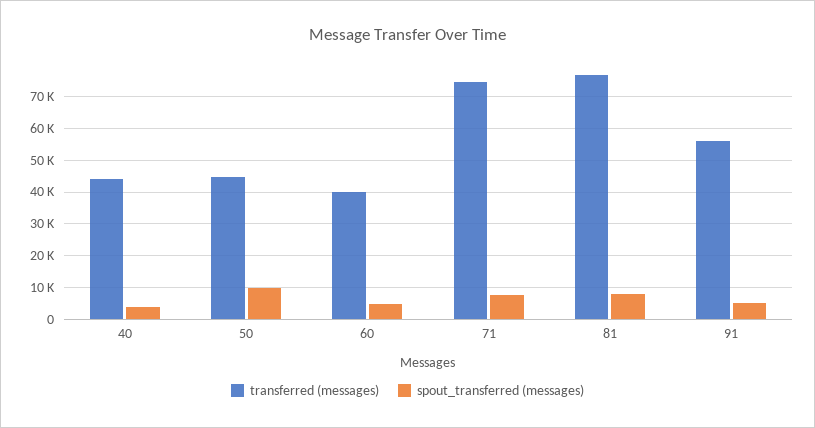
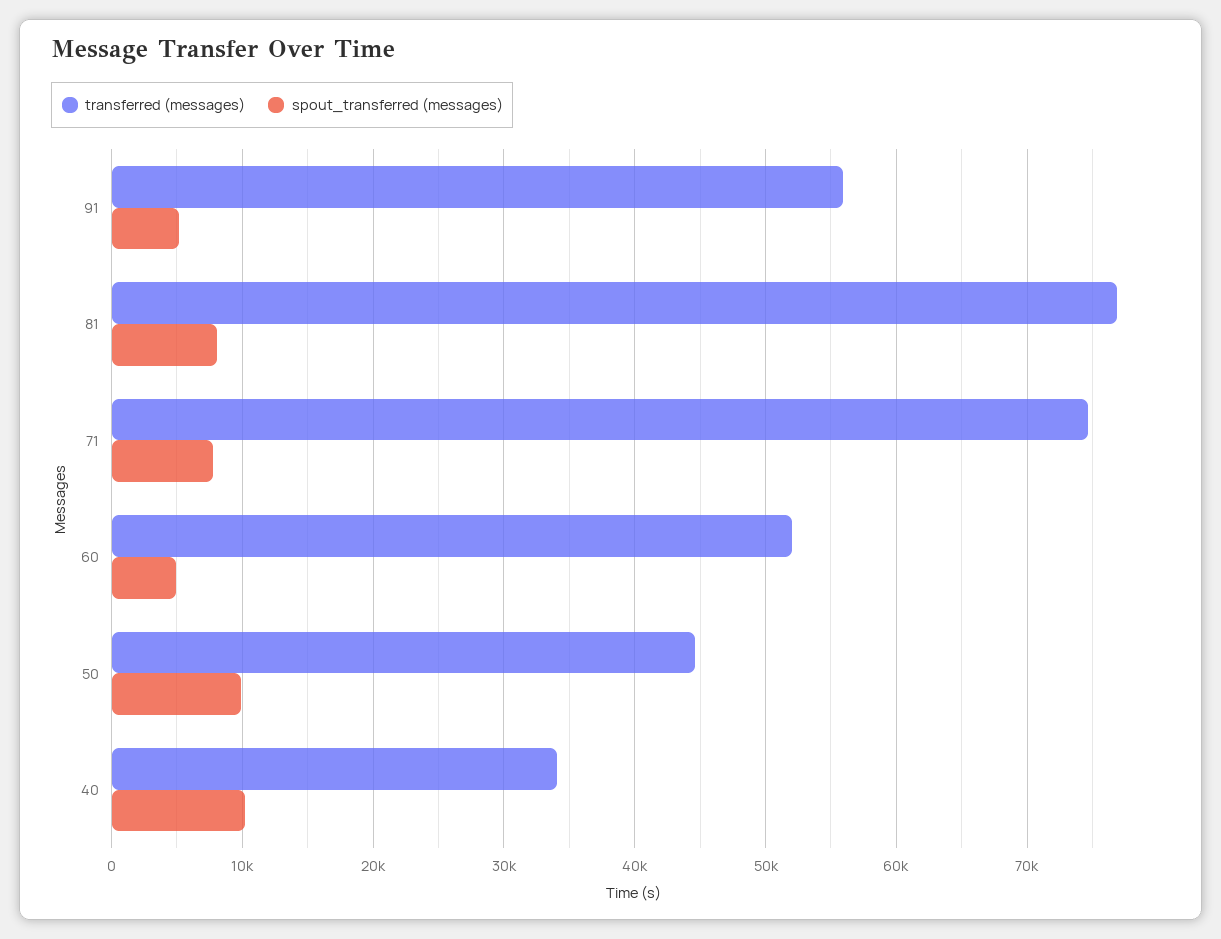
  {
    "transferred (messages)": {
-     "40": 44000,
+     "40": 34000,
      "50": 45000,
-     "60": 40000,
+     "60": 52000,
      "71": 75000,
      "81": 77000,
      "91": 56000
    },
    "spout_transferred (messages)": {
-     "40": 4000,
+     "40": 10000,
      "50": 10000,
      "60": 5000,
      "71": 8000,
      "81": 8000,
      "91": 5000
    }
  }

